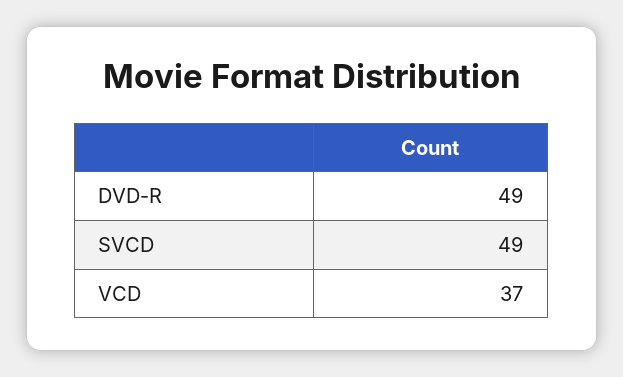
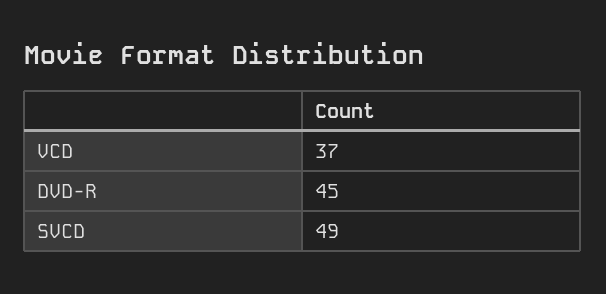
  {
-   "DVD-R": 49,
+   "DVD-R": 45,
    "SVCD": 49,
    "VCD": 37
  }

